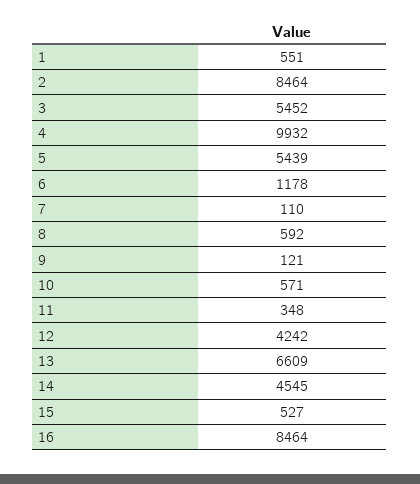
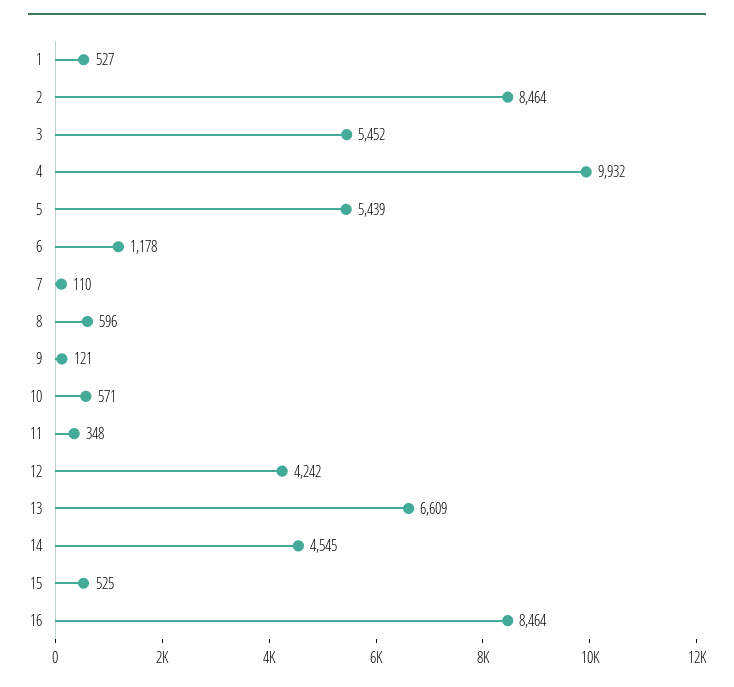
  {
-   "1": 551,
+   "1": 527,
    "2": 8464,
    "3": 5452,
    "4": 9932,
    "5": 5439,
    "6": 1178,
    "7": 110,
-   "8": 592,
+   "8": 596,
    "9": 121,
    "10": 571,
    "11": 348,
    "12": 4242,
    "13": 6609,
    "14": 4545,
-   "15": 527,
+   "15": 525,
    "16": 8464
  }

